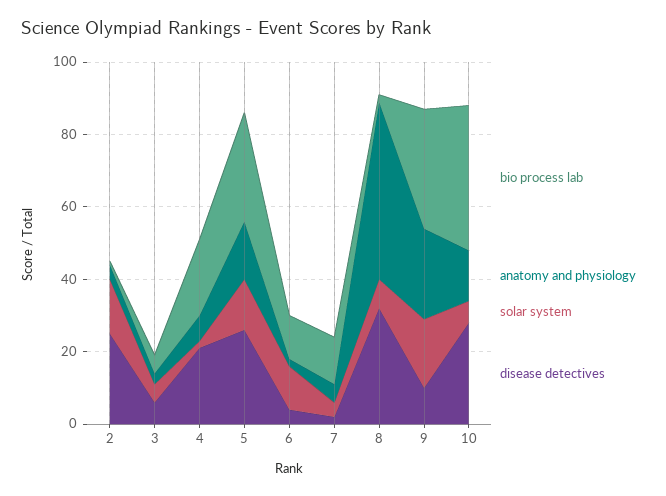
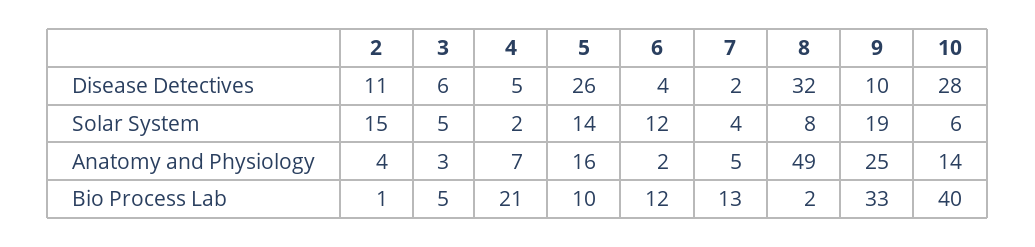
  {
    "bio process lab": {
      "2": 1,
      "3": 5,
      "4": 21,
-     "5": 30,
+     "5": 10,
      "6": 12,
      "7": 13,
      "8": 2,
      "9": 33,
      "10": 40
    },
    "anatomy and physiology": {
      "2": 4,
      "3": 3,
      "4": 7,
      "5": 16,
      "6": 2,
      "7": 5,
      "8": 49,
      "9": 25,
      "10": 14
    },
    "solar system": {
      "2": 15,
      "3": 5,
      "4": 2,
      "5": 14,
      "6": 12,
      "7": 4,
      "8": 8,
      "9": 19,
      "10": 6
    },
    "disease detectives": {
-     "2": 25,
+     "2": 11,
      "3": 6,
-     "4": 20,
+     "4": 5,
      "5": 26,
      "6": 4,
      "7": 2,
      "8": 32,
      "9": 10,
      "10": 28
    }
  }

